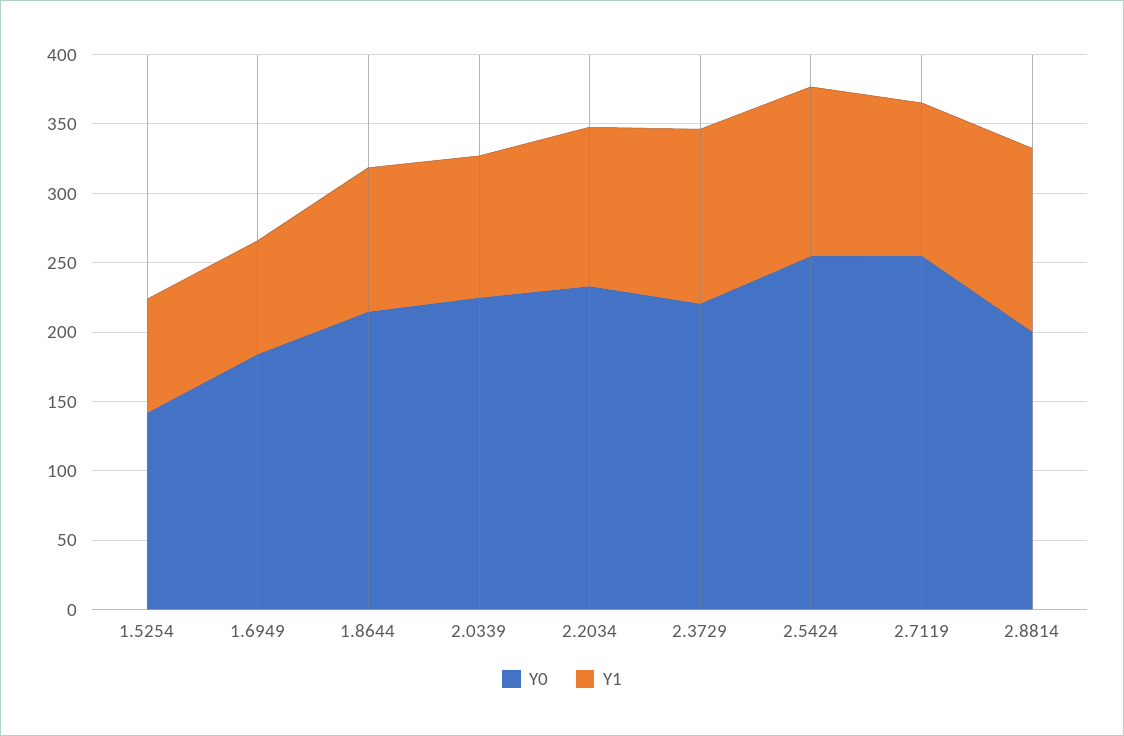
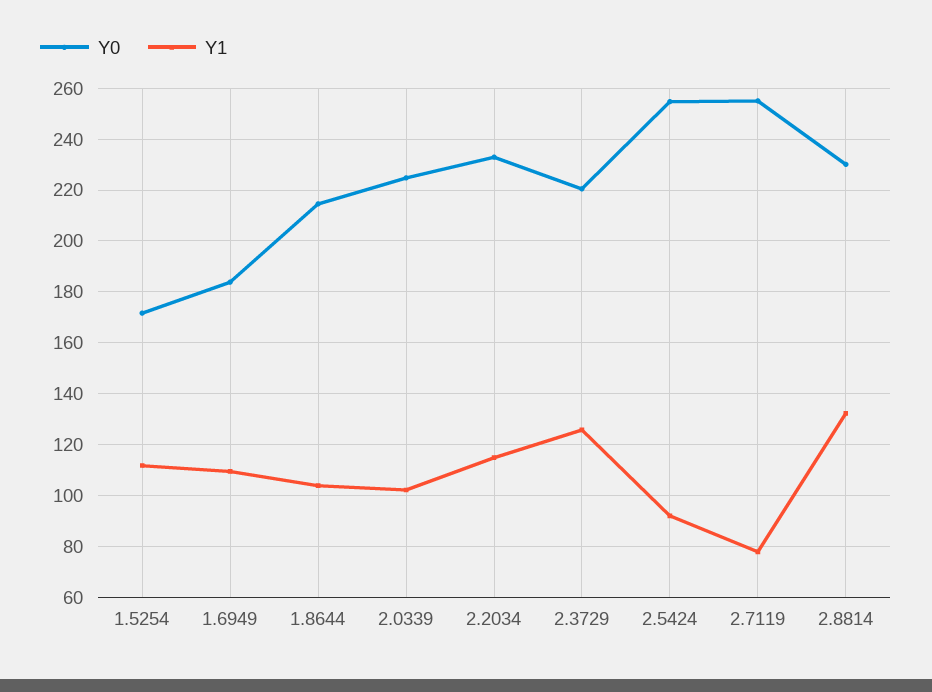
  {
    "Y0": {
-     "1.5254": 140,
+     "1.5254": 172.5,
      "1.6949": 185,
      "1.8644": 215,
      "2.0339": 225,
      "2.2034": 232.5,
      "2.3729": 220,
      "2.5424": 255,
      "2.7119": 255,
-     "2.8814": 200
+     "2.8814": 230
    },
    "Y1": {
-     "1.5254": 80,
+     "1.5254": 112.5,
-     "1.6949": 80,
+     "1.6949": 110,
      "1.8644": 105,
      "2.0339": 102.5,
      "2.2034": 115,
      "2.3729": 125,
-     "2.5424": 120,
+     "2.5424": 92.5,
-     "2.7119": 110,
+     "2.7119": 77.5,
      "2.8814": 132.5
    }
  }

